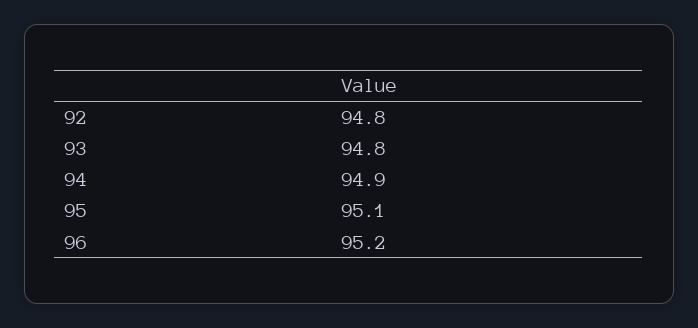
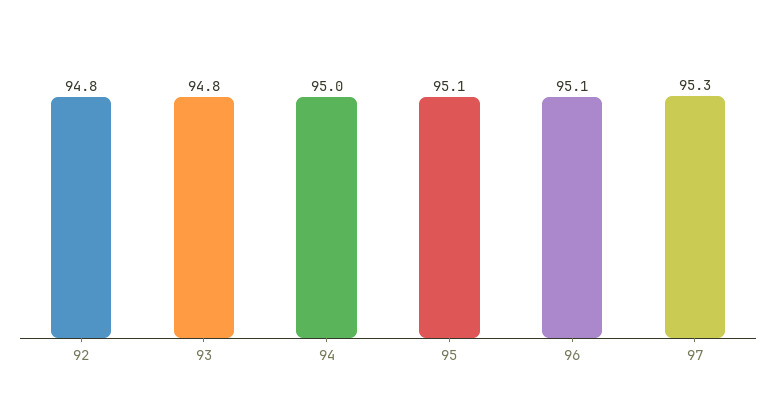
  {
    "92": 94.8,
    "93": 94.8,
-   "94": 94.9,
+   "94": 95,
    "95": 95.1,
-   "96": 95.2
+   "96": 95.1,
+   "97": 95.3
  }

